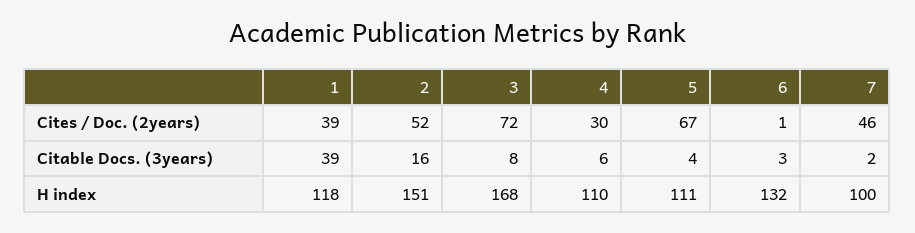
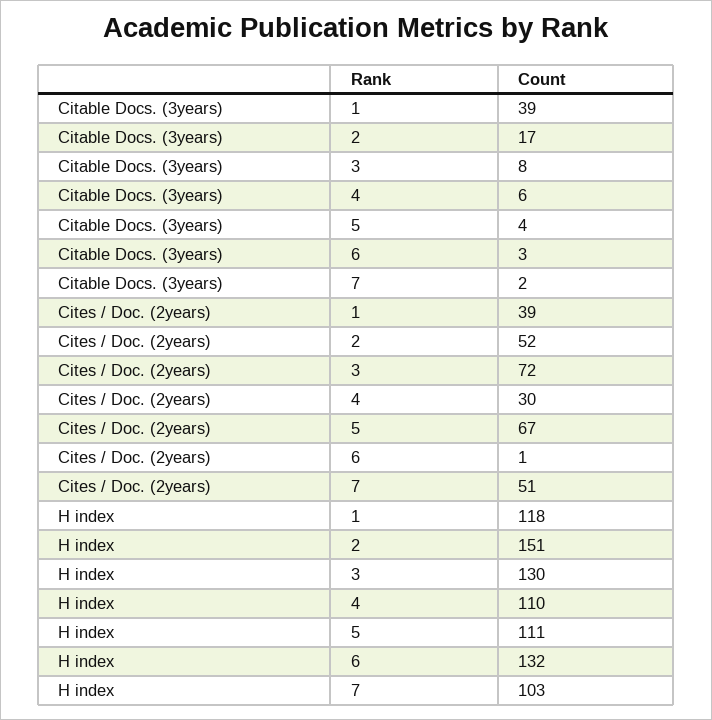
  {
    "1": {
      "Cites / Doc. (2years)": 39,
      "Citable Docs. (3years)": 39,
      "H index": 118
    },
    "2": {
      "Cites / Doc. (2years)": 52,
-     "Citable Docs. (3years)": 16,
+     "Citable Docs. (3years)": 17,
      "H index": 151
    },
    "3": {
      "Cites / Doc. (2years)": 72,
      "Citable Docs. (3years)": 8,
-     "H index": 168
+     "H index": 130
    },
    "4": {
      "Cites / Doc. (2years)": 30,
      "Citable Docs. (3years)": 6,
      "H index": 110
    },
    "5": {
      "Cites / Doc. (2years)": 67,
      "Citable Docs. (3years)": 4,
      "H index": 111
    },
    "6": {
      "Cites / Doc. (2years)": 1,
      "Citable Docs. (3years)": 3,
      "H index": 132
    },
    "7": {
-     "Cites / Doc. (2years)": 46,
+     "Cites / Doc. (2years)": 51,
      "Citable Docs. (3years)": 2,
-     "H index": 100
+     "H index": 103
    }
  }

